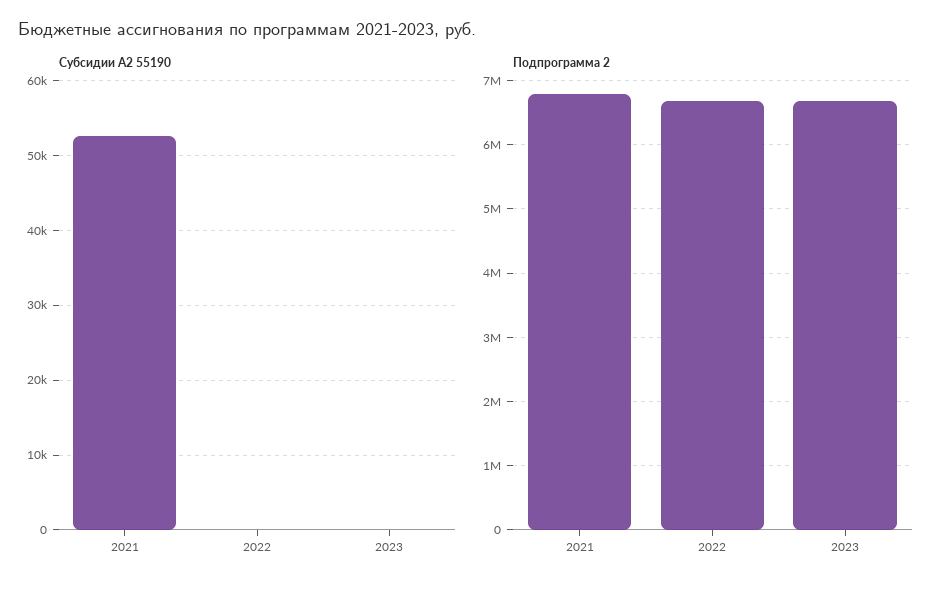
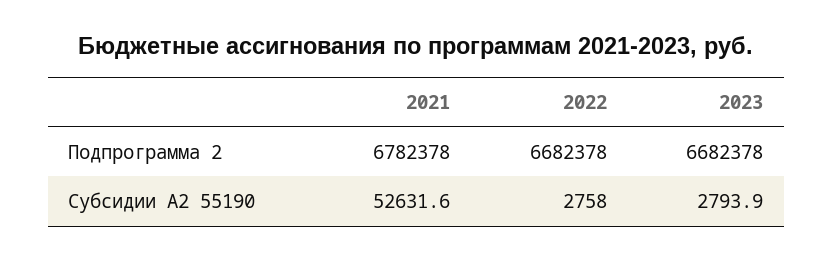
  {
    "Субсидии А2 55190": {
      "2021": 52631.6,
-     "2022": 0,
+     "2022": 2758,
-     "2023": 0
+     "2023": 2793.9
    },
    "Подпрограмма 2": {
      "2021": 6782378,
      "2022": 6682378,
      "2023": 6682378
    }
  }

